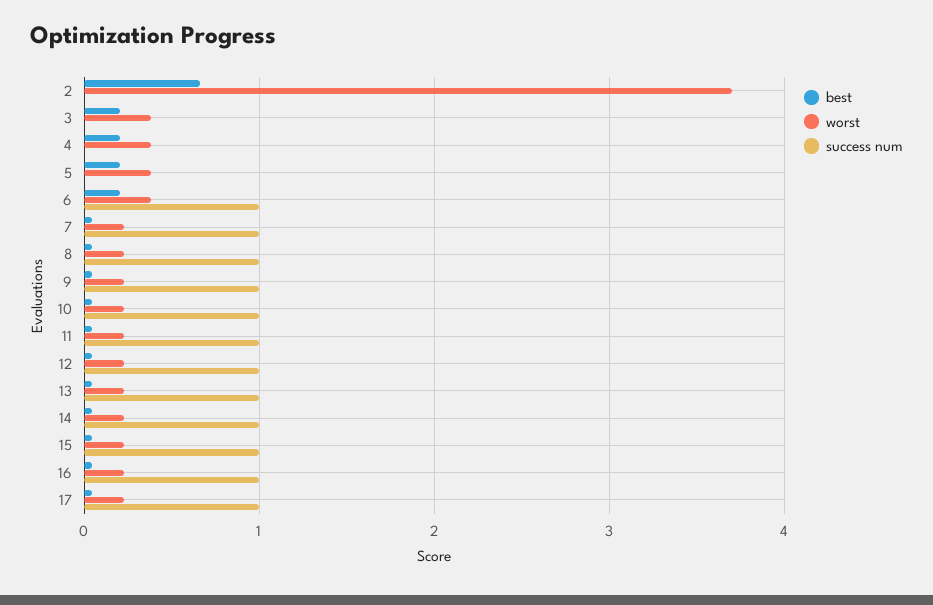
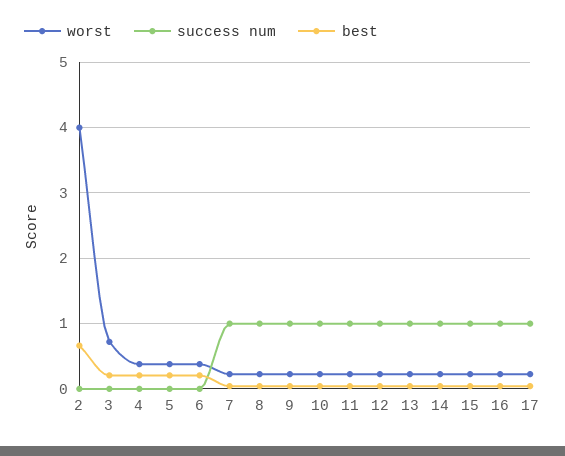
  {
    "best": {
      "2": 0.7,
      "3": 0.2,
      "4": 0.2,
      "5": 0.2,
      "6": 0.2,
      "7": 0,
      "8": 0,
      "9": 0,
      "10": 0,
      "11": 0,
      "12": 0,
      "13": 0,
      "14": 0,
      "15": 0,
      "16": 0,
      "17": 0
    },
    "worst": {
-     "2": 3.7,
+     "2": 4,
-     "3": 0.4,
+     "3": 0.7,
      "4": 0.4,
      "5": 0.4,
      "6": 0.4,
      "7": 0.2,
      "8": 0.2,
      "9": 0.2,
      "10": 0.2,
      "11": 0.2,
      "12": 0.2,
      "13": 0.2,
      "14": 0.2,
      "15": 0.2,
      "16": 0.2,
      "17": 0.2
    },
    "success num": {
      "2": 0,
      "3": 0,
      "4": 0,
      "5": 0,
-     "6": 1,
+     "6": 0,
      "7": 1,
      "8": 1,
      "9": 1,
      "10": 1,
      "11": 1,
      "12": 1,
      "13": 1,
      "14": 1,
      "15": 1,
      "16": 1,
      "17": 1
    }
  }

